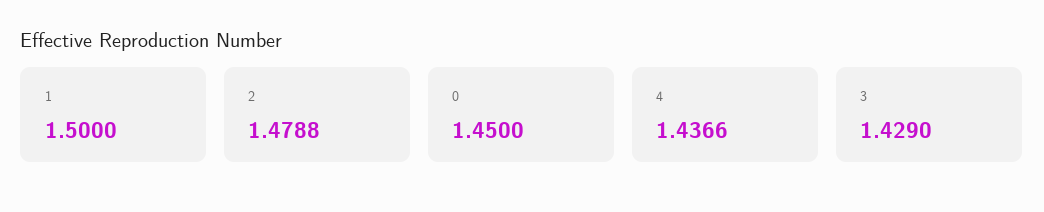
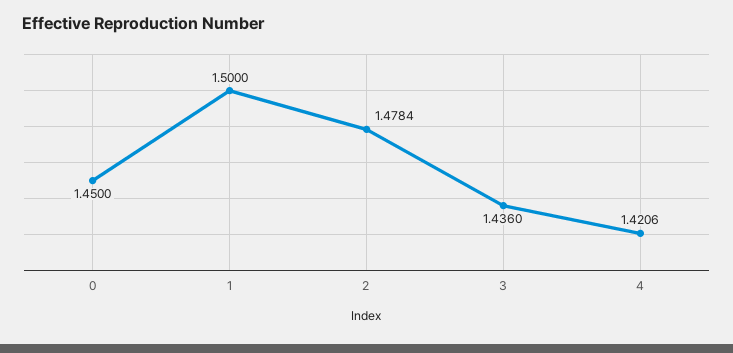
  {
    "1": 1.5,
-   "2": 1.4788,
+   "2": 1.4784,
    "0": 1.45,
-   "4": 1.4366,
+   "4": 1.4206,
-   "3": 1.429
+   "3": 1.436
  }

